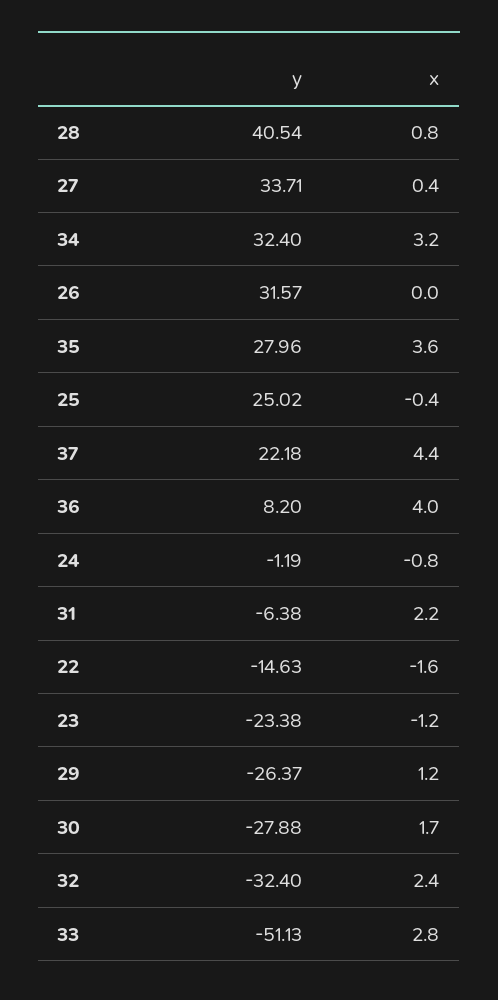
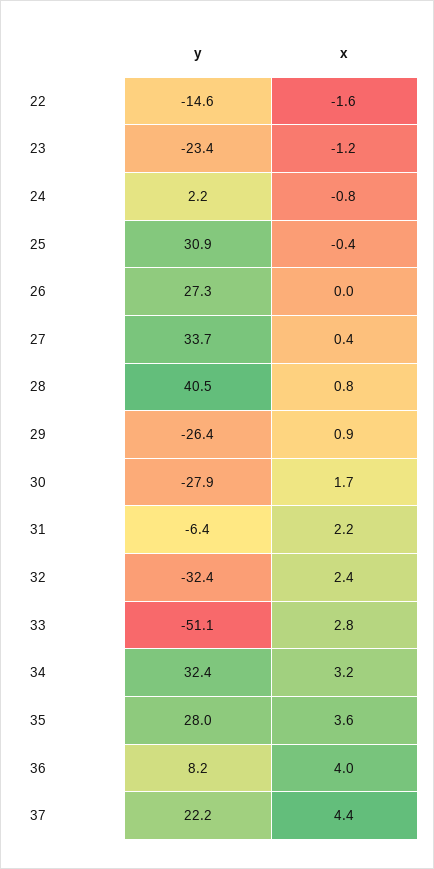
  {
    "y": {
      "28": 40.54,
      "27": 33.71,
      "34": 32.4,
-     "26": 31.57,
+     "26": 27.3,
      "35": 27.96,
-     "25": 25.02,
+     "25": 30.9,
      "37": 22.18,
      "36": 8.2,
-     "24": -1.19,
+     "24": 2.2,
      "31": -6.38,
      "22": -14.63,
      "23": -23.38,
      "29": -26.37,
      "30": -27.88,
      "32": -32.4,
      "33": -51.13
    },
    "x": {
      "28": 0.8,
      "27": 0.4,
      "34": 3.2,
      "26": 0,
      "35": 3.6,
      "25": -0.4,
      "37": 4.4,
      "36": 4,
      "24": -0.8,
      "31": 2.2,
      "22": -1.6,
      "23": -1.2,
-     "29": 1.2,
+     "29": 0.9,
      "30": 1.7,
      "32": 2.4,
      "33": 2.8
    }
  }

